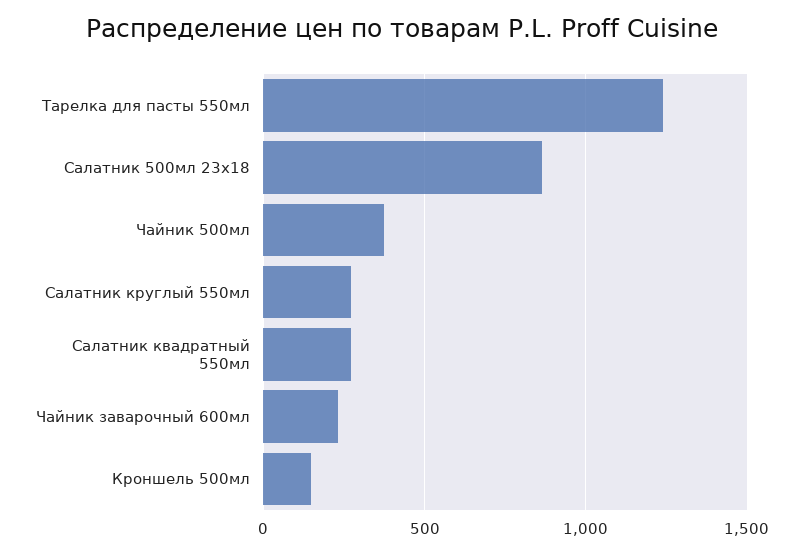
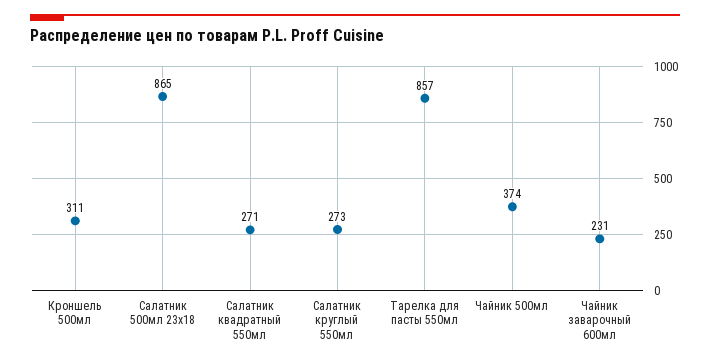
  {
-   "Тарелка для пасты 550мл": 1250,
+   "Тарелка для пасты 550мл": 857,
    "Салатник 500мл 23х18": 865,
    "Чайник 500мл": 374,
    "Салатник круглый 550мл": 273,
    "Салатник квадратный 550мл": 271,
    "Чайник заварочный 600мл": 231,
-   "Кроншель 500мл": 150
+   "Кроншель 500мл": 311
  }

